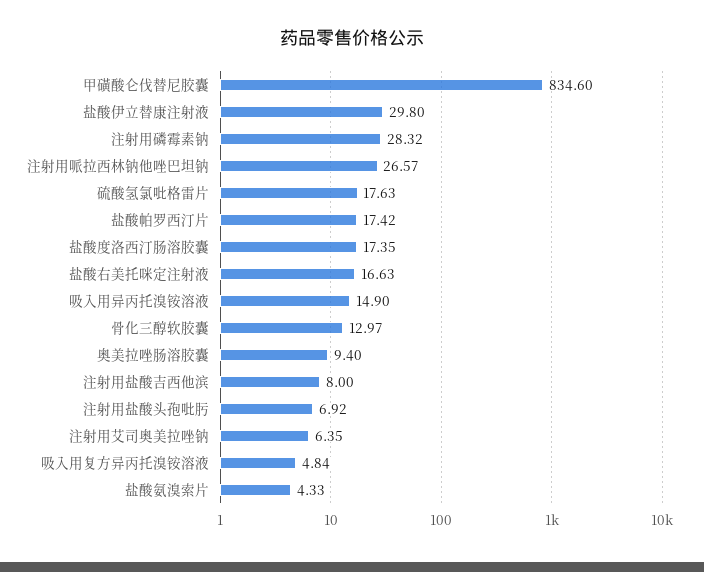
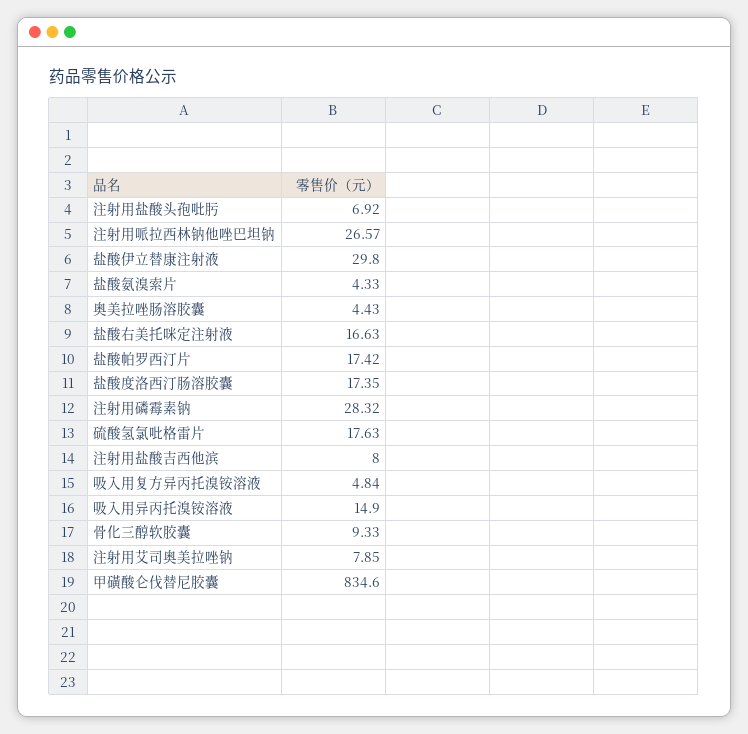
  {
    "甲磺酸仑伐替尼胶囊": 834.6,
    "盐酸伊立替康注射液": 29.8,
    "注射用磷霉素钠": 28.32,
    "注射用哌拉西林钠他唑巴坦钠": 26.57,
    "硫酸氢氯吡格雷片": 17.63,
    "盐酸帕罗西汀片": 17.42,
    "盐酸度洛西汀肠溶胶囊": 17.35,
    "盐酸右美托咪定注射液": 16.63,
    "吸入用异丙托溴铵溶液": 14.9,
-   "骨化三醇软胶囊": 12.97,
+   "骨化三醇软胶囊": 9.33,
-   "奥美拉唑肠溶胶囊": 9.4,
+   "奥美拉唑肠溶胶囊": 4.43,
    "注射用盐酸吉西他滨": 8,
    "注射用盐酸头孢吡肟": 6.92,
-   "注射用艾司奥美拉唑钠": 6.35,
+   "注射用艾司奥美拉唑钠": 7.85,
    "吸入用复方异丙托溴铵溶液": 4.84,
    "盐酸氨溴索片": 4.33
  }

